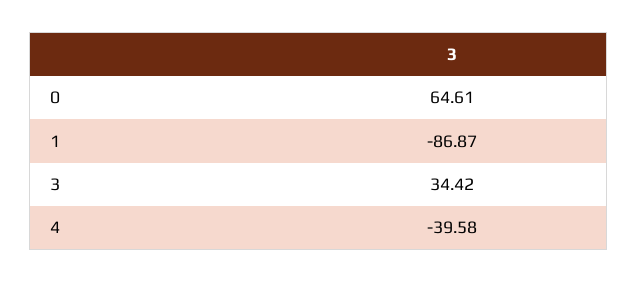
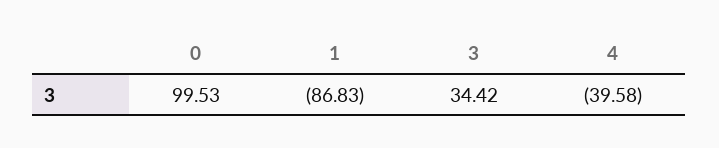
  {
-   "0": 64.61,
+   "0": 99.53,
-   "1": -86.87,
+   "1": -86.83,
    "3": 34.42,
    "4": -39.58
  }

